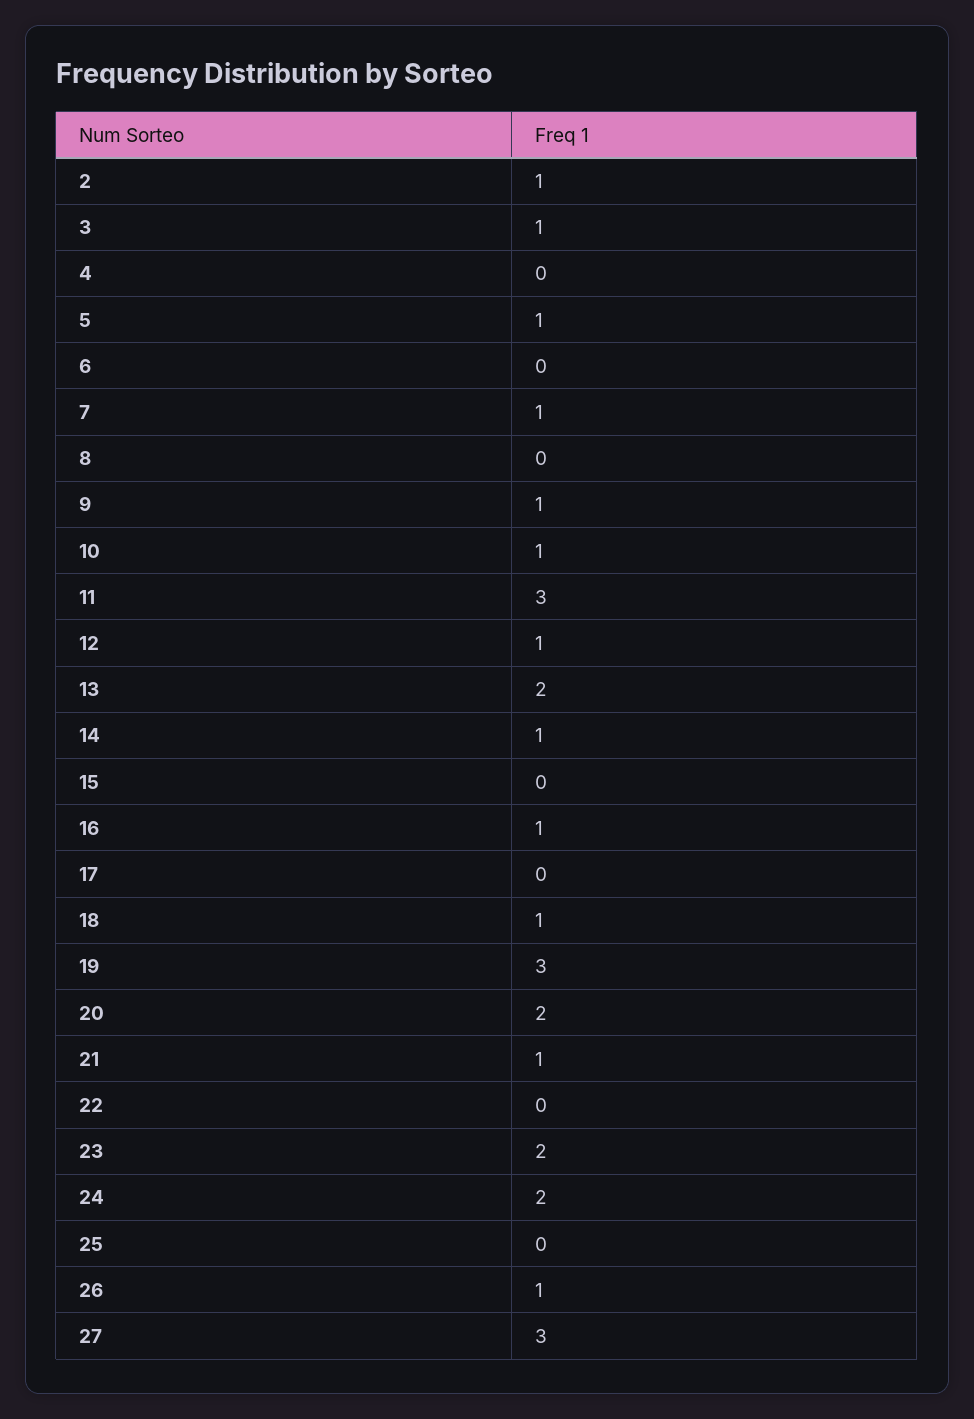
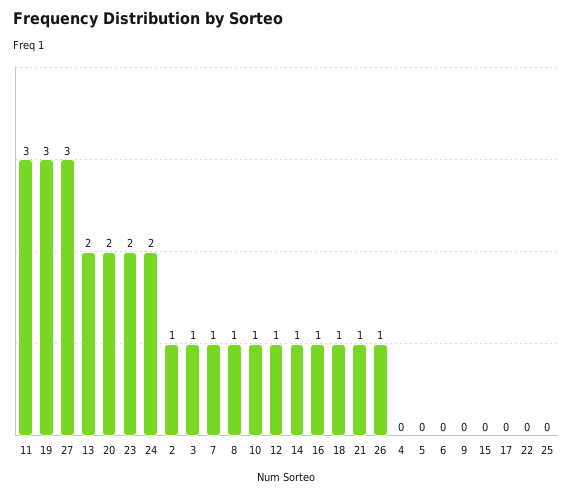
  {
    "2": 1,
    "3": 1,
    "4": 0,
-   "5": 1,
+   "5": 0,
    "6": 0,
    "7": 1,
-   "8": 0,
+   "8": 1,
-   "9": 1,
+   "9": 0,
    "10": 1,
    "11": 3,
    "12": 1,
    "13": 2,
    "14": 1,
    "15": 0,
    "16": 1,
    "17": 0,
    "18": 1,
    "19": 3,
    "20": 2,
    "21": 1,
    "22": 0,
    "23": 2,
    "24": 2,
    "25": 0,
    "26": 1,
    "27": 3
  }

